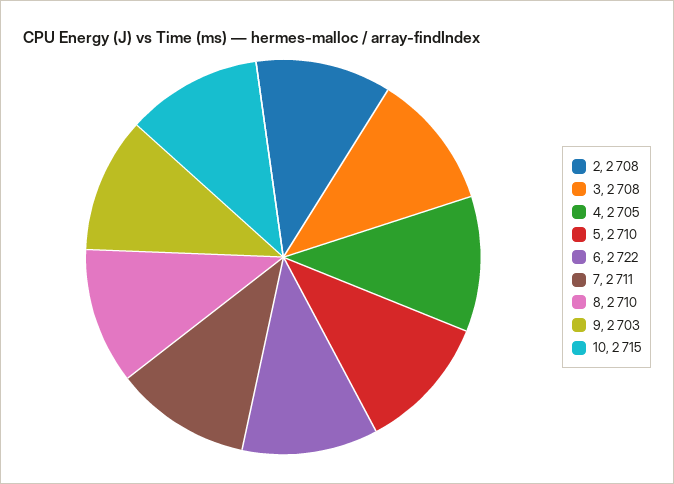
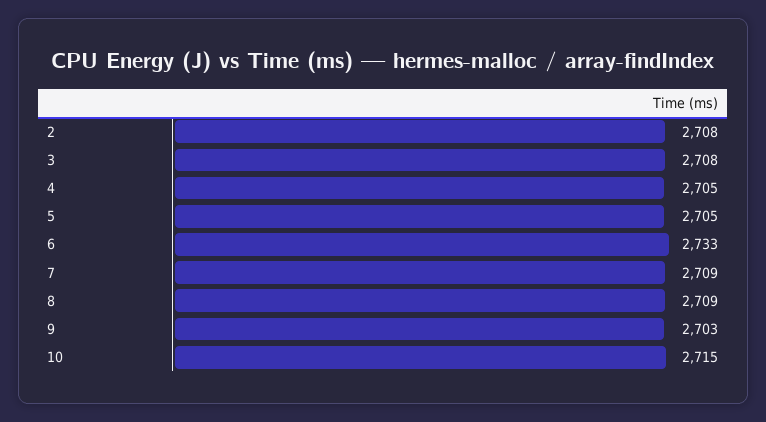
  {
    "2": 2708,
    "3": 2708,
    "4": 2705,
-   "5": 2710,
+   "5": 2705,
-   "6": 2722,
+   "6": 2733,
-   "7": 2711,
+   "7": 2709,
-   "8": 2710,
+   "8": 2709,
    "9": 2703,
    "10": 2715
  }

